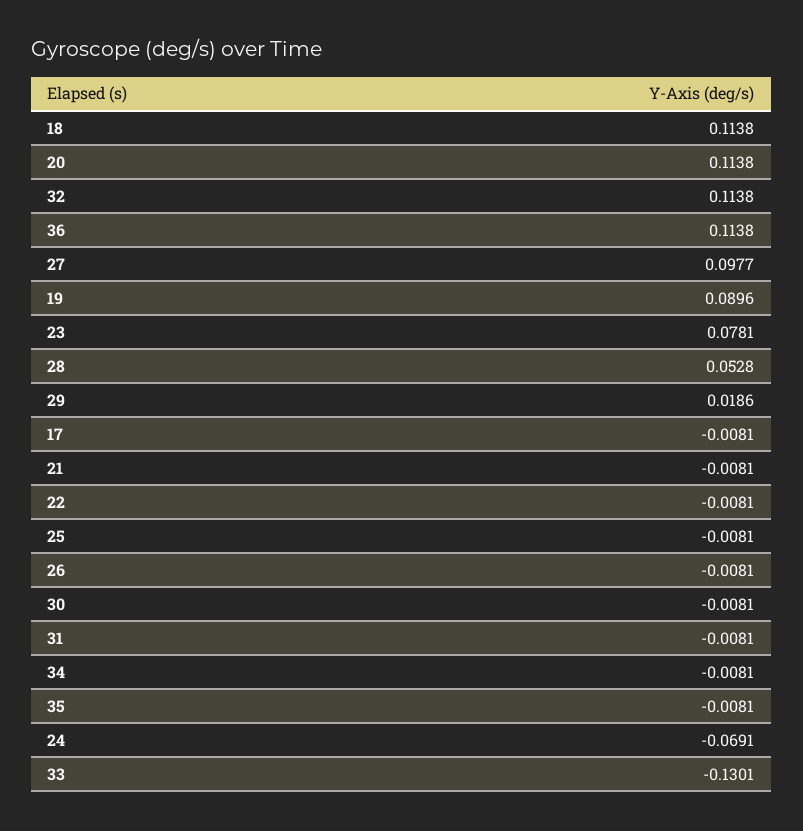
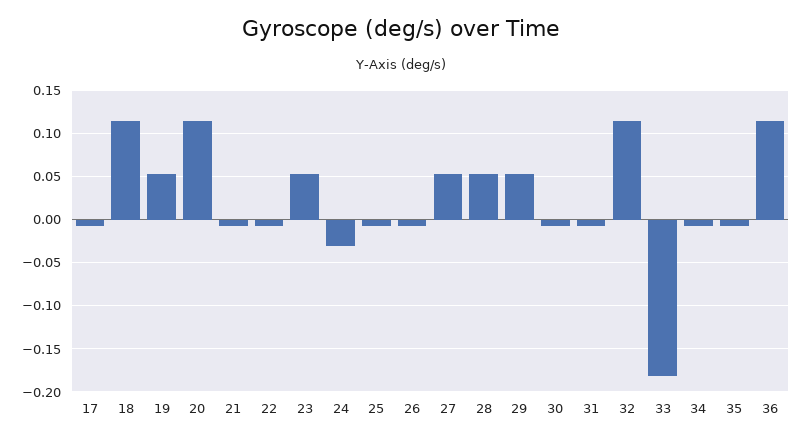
  {
    "18": 0.1138,
    "20": 0.1138,
    "32": 0.1138,
    "36": 0.1138,
-   "27": 0.0977,
+   "27": 0.05,
-   "19": 0.0896,
+   "19": 0.05,
-   "23": 0.0781,
+   "23": 0.05,
    "28": 0.0528,
-   "29": 0.0186,
+   "29": 0.05,
    "17": -0.0081,
    "21": -0.0081,
    "22": -0.0081,
    "25": -0.0081,
    "26": -0.0081,
    "30": -0.0081,
    "31": -0.0081,
    "34": -0.0081,
    "35": -0.0081,
-   "24": -0.0691,
+   "24": -0.03,
-   "33": -0.1301
+   "33": -0.18
  }

